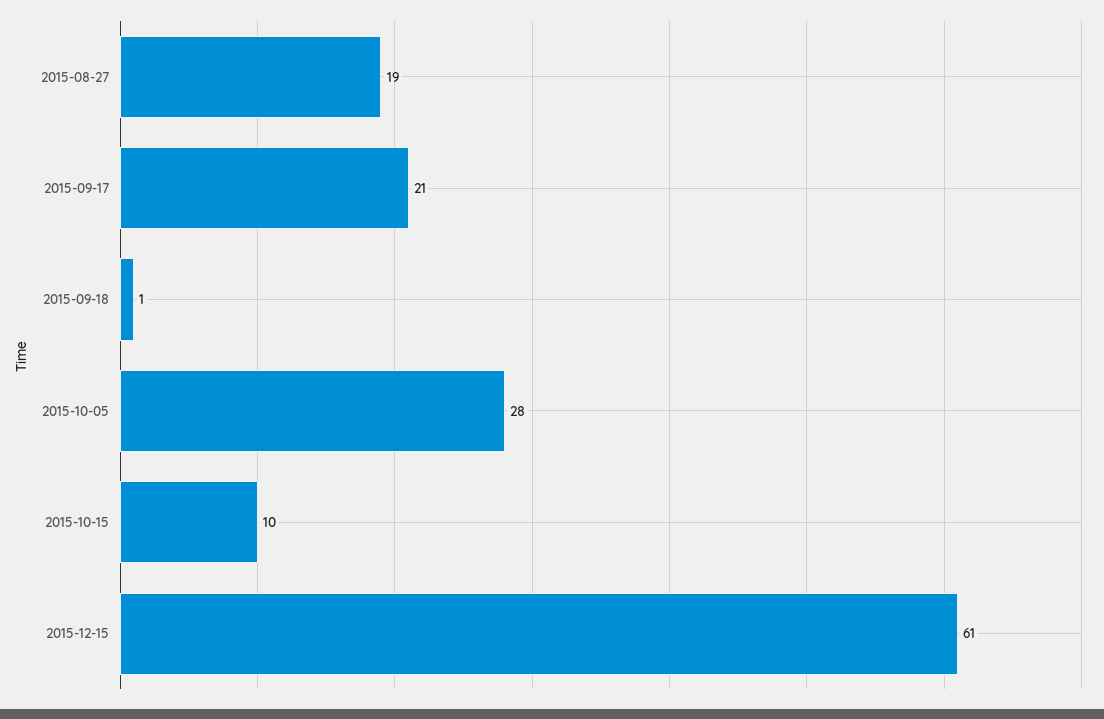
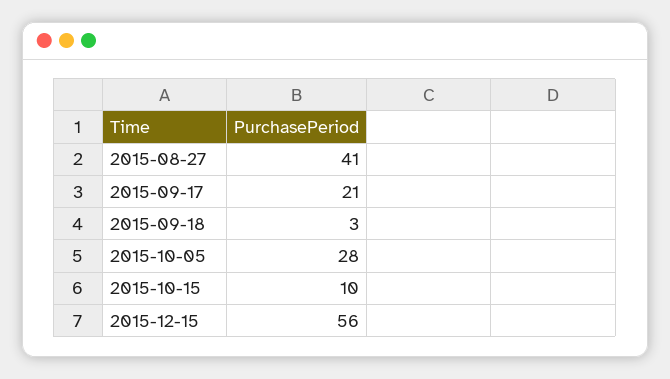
  {
-   "2015-08-27": 19,
+   "2015-08-27": 41,
    "2015-09-17": 21,
-   "2015-09-18": 1,
+   "2015-09-18": 3,
    "2015-10-05": 28,
    "2015-10-15": 10,
-   "2015-12-15": 61
+   "2015-12-15": 56
  }

